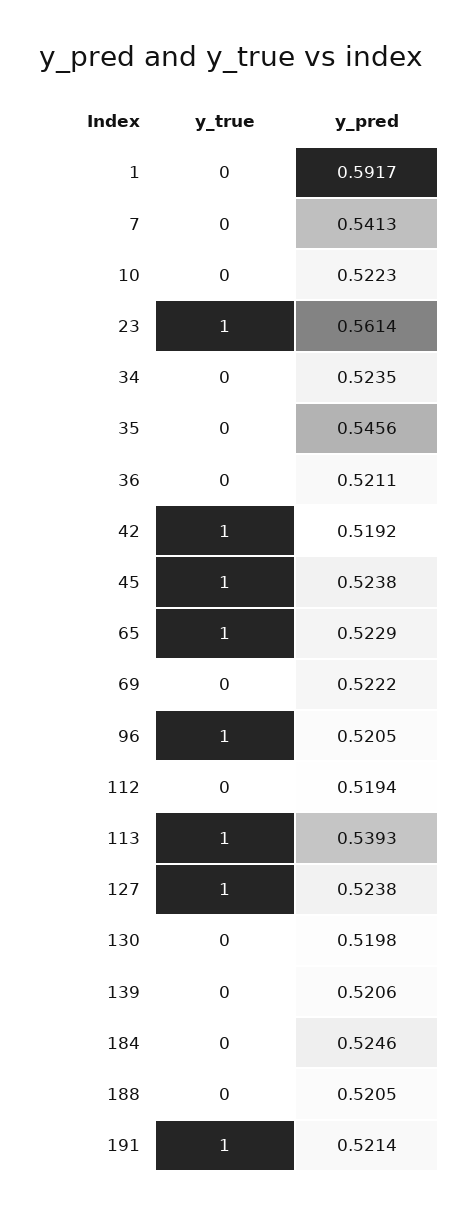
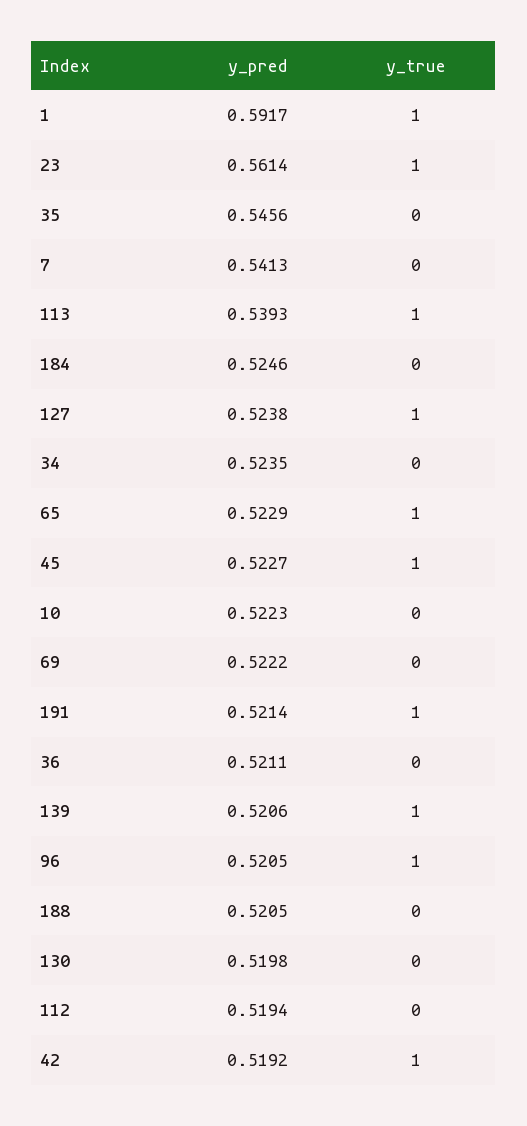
  {
    "y_true": {
-     "1": 0,
+     "1": 1,
      "7": 0,
      "10": 0,
      "23": 1,
      "34": 0,
      "35": 0,
      "36": 0,
      "42": 1,
      "45": 1,
      "65": 1,
      "69": 0,
      "96": 1,
      "112": 0,
      "113": 1,
      "127": 1,
      "130": 0,
-     "139": 0,
+     "139": 1,
      "184": 0,
      "188": 0,
      "191": 1
    },
    "y_pred": {
      "1": 0.5917,
      "7": 0.5413,
      "10": 0.5223,
      "23": 0.5614,
      "34": 0.5235,
      "35": 0.5456,
      "36": 0.5211,
      "42": 0.5192,
-     "45": 0.5238,
+     "45": 0.5227,
      "65": 0.5229,
      "69": 0.5222,
      "96": 0.5205,
      "112": 0.5194,
      "113": 0.5393,
      "127": 0.5238,
      "130": 0.5198,
      "139": 0.5206,
      "184": 0.5246,
      "188": 0.5205,
      "191": 0.5214
    }
  }

